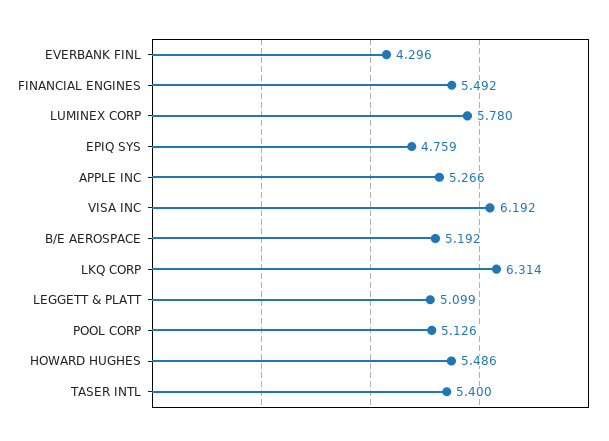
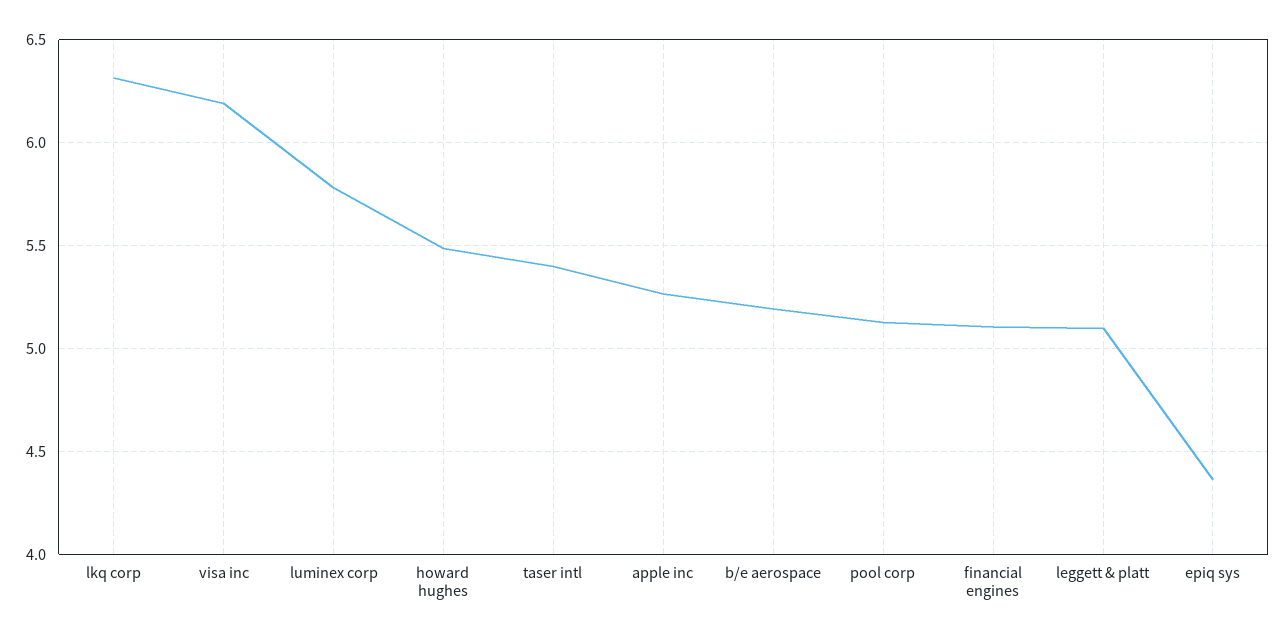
  {
-   "EVERBANK FINL": 4.296,
-   "FINANCIAL ENGINES": 5.492,
+   "FINANCIAL ENGINES": 5.1,
    "LUMINEX CORP": 5.78,
-   "EPIQ SYS": 4.759,
+   "EPIQ SYS": 4.35,
    "APPLE INC": 5.266,
    "VISA INC": 6.192,
    "B/E AEROSPACE": 5.192,
    "LKQ CORP": 6.314,
    "LEGGETT & PLATT": 5.099,
    "POOL CORP": 5.126,
    "HOWARD HUGHES": 5.486,
    "TASER INTL": 5.4
  }

